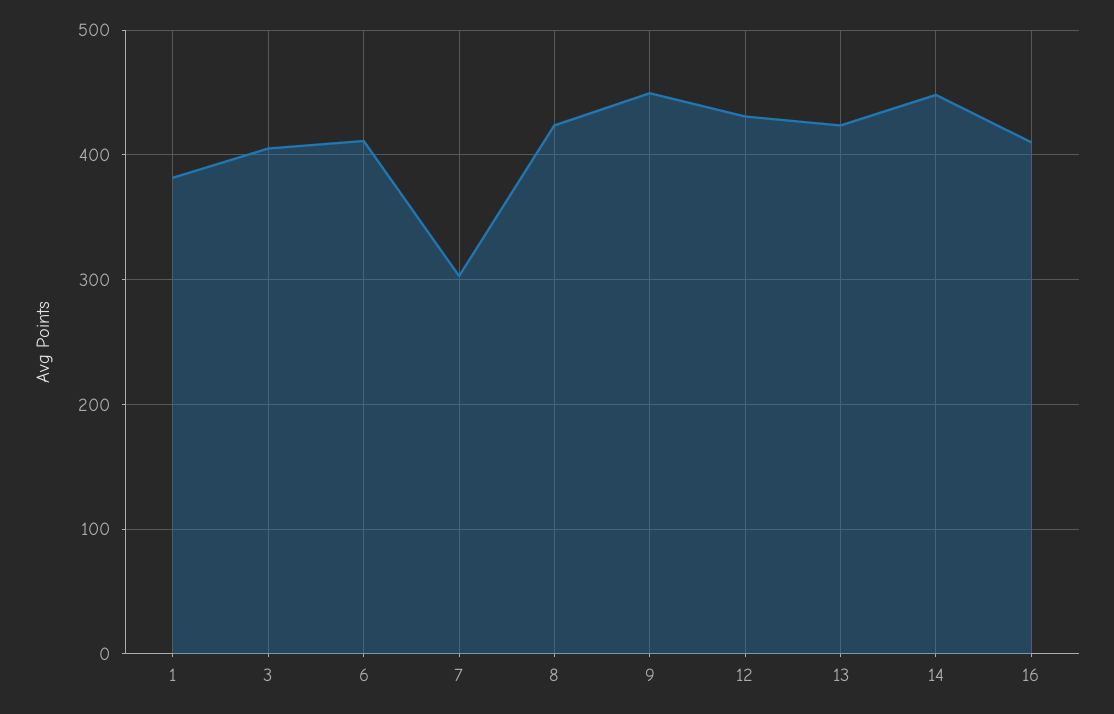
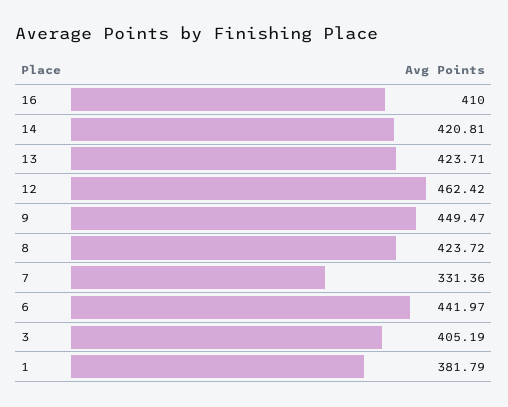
  {
    "1": 381.79,
    "3": 405.19,
-   "6": 410,
+   "6": 441.97,
-   "7": 300,
+   "7": 331.36,
    "8": 423.72,
    "9": 449.47,
-   "12": 430,
+   "12": 462.42,
    "13": 423.71,
-   "14": 450,
+   "14": 420.81,
    "16": 410
  }

